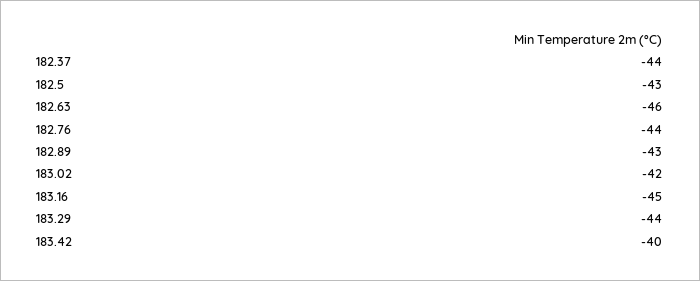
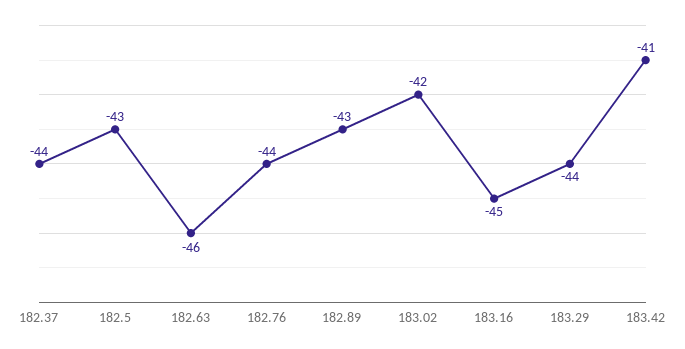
  {
    "182.37": -44,
    "182.5": -43,
    "182.63": -46,
    "182.76": -44,
    "182.89": -43,
    "183.02": -42,
    "183.16": -45,
    "183.29": -44,
-   "183.42": -40
+   "183.42": -41
  }

